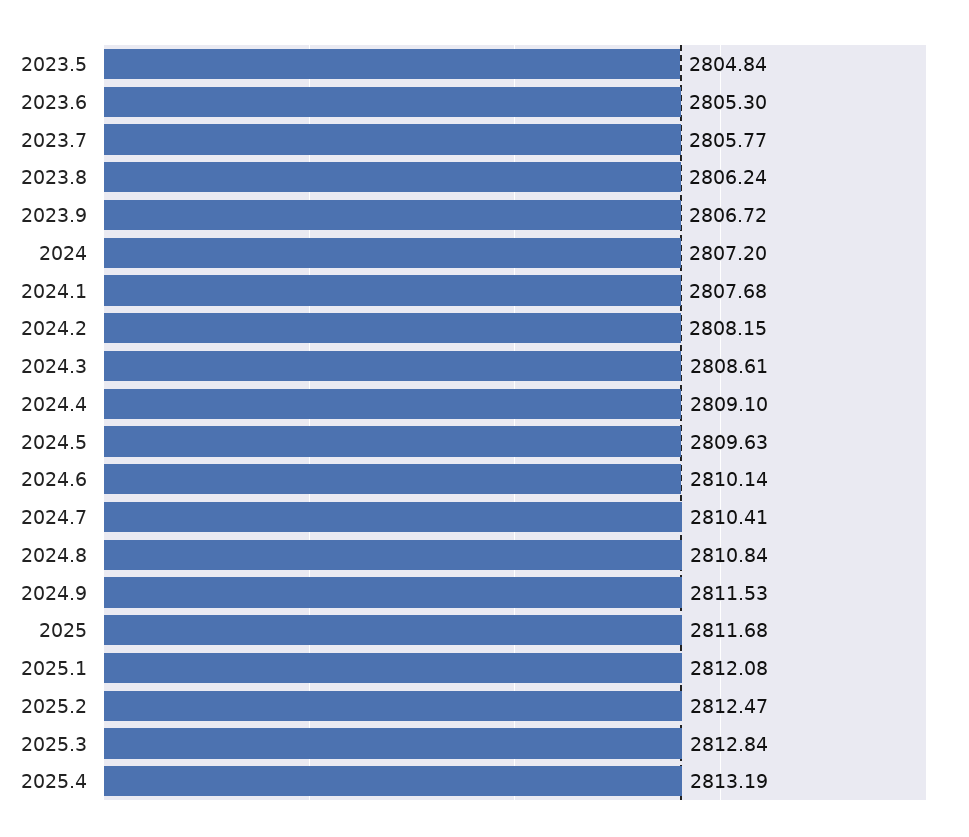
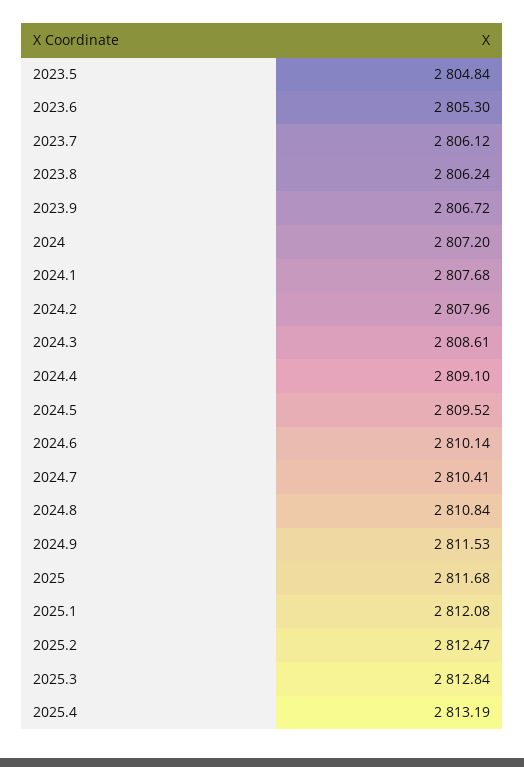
  {
    "2023.5": 2804.84,
    "2023.6": 2805.3,
-   "2023.7": 2805.77,
+   "2023.7": 2806.12,
    "2023.8": 2806.24,
    "2023.9": 2806.72,
    "2024": 2807.2,
    "2024.1": 2807.68,
-   "2024.2": 2808.15,
+   "2024.2": 2807.96,
    "2024.3": 2808.61,
    "2024.4": 2809.1,
-   "2024.5": 2809.63,
+   "2024.5": 2809.52,
    "2024.6": 2810.14,
    "2024.7": 2810.41,
    "2024.8": 2810.84,
    "2024.9": 2811.53,
    "2025": 2811.68,
    "2025.1": 2812.08,
    "2025.2": 2812.47,
    "2025.3": 2812.84,
    "2025.4": 2813.19
  }

